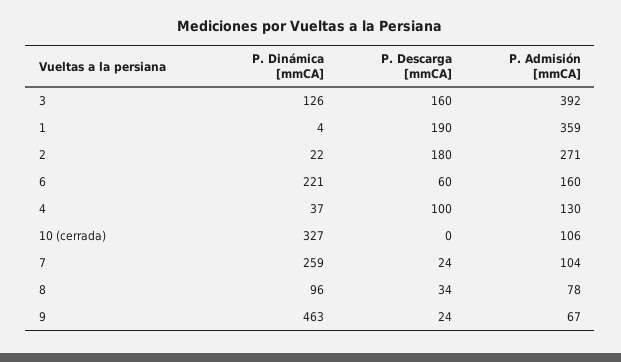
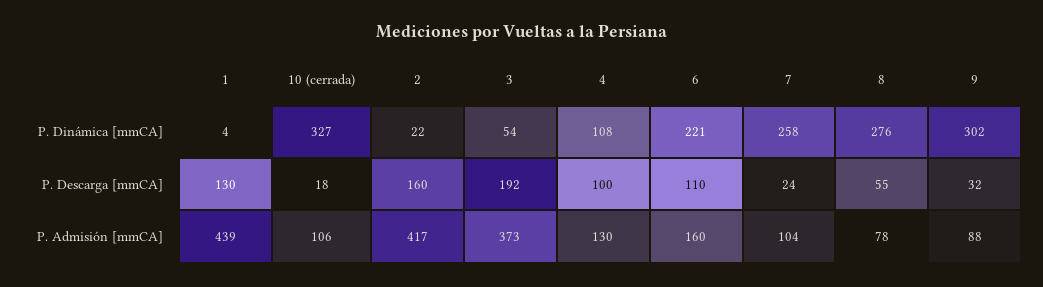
  {
    "P. Dinámica [mmCA]": {
-     "3": 126,
+     "3": 54,
      "1": 4,
      "2": 22,
      "6": 221,
-     "4": 37,
+     "4": 108,
      "10 (cerrada)": 327,
-     "7": 259,
+     "7": 258,
-     "8": 96,
+     "8": 276,
-     "9": 463
+     "9": 302
    },
    "P. Descarga [mmCA]": {
-     "3": 160,
+     "3": 192,
-     "1": 190,
+     "1": 130,
-     "2": 180,
+     "2": 160,
-     "6": 60,
+     "6": 110,
      "4": 100,
-     "10 (cerrada)": 0,
+     "10 (cerrada)": 18,
      "7": 24,
-     "8": 34,
+     "8": 55,
-     "9": 24
+     "9": 32
    },
    "P. Admisión [mmCA]": {
-     "3": 392,
+     "3": 373,
-     "1": 359,
+     "1": 439,
-     "2": 271,
+     "2": 417,
      "6": 160,
      "4": 130,
      "10 (cerrada)": 106,
      "7": 104,
      "8": 78,
-     "9": 67
+     "9": 88
    }
  }

